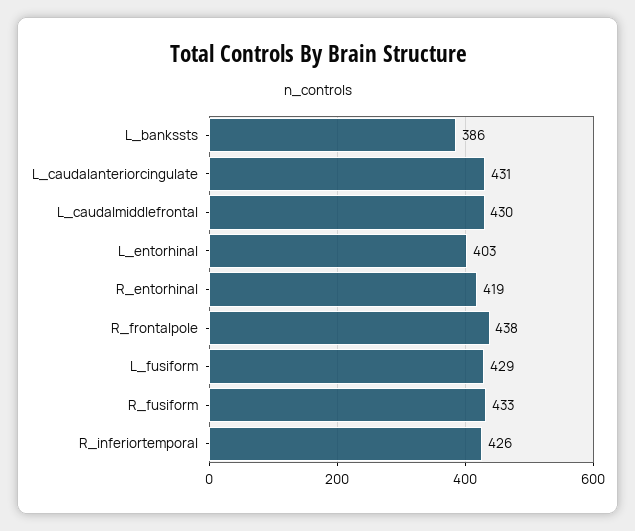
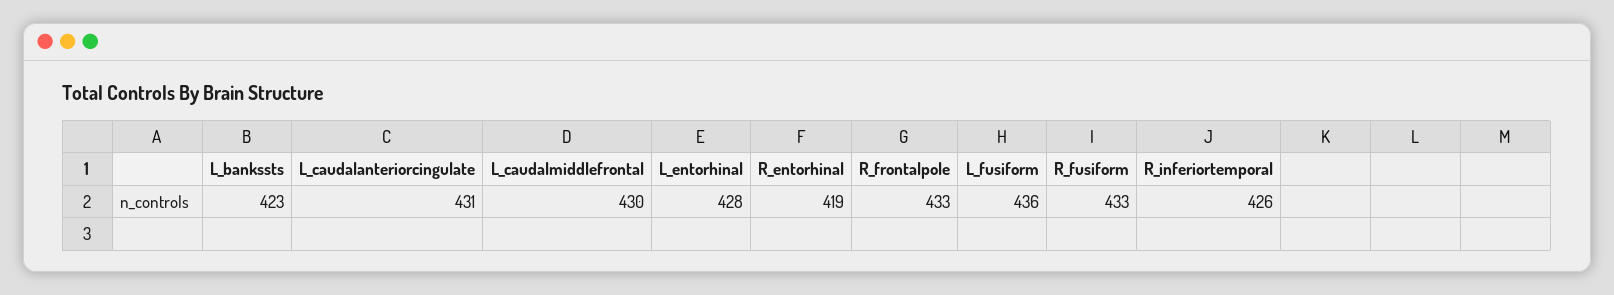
  {
-   "L_bankssts": 386,
+   "L_bankssts": 423,
    "L_caudalanteriorcingulate": 431,
    "L_caudalmiddlefrontal": 430,
-   "L_entorhinal": 403,
+   "L_entorhinal": 428,
    "R_entorhinal": 419,
-   "R_frontalpole": 438,
+   "R_frontalpole": 433,
-   "L_fusiform": 429,
+   "L_fusiform": 436,
    "R_fusiform": 433,
    "R_inferiortemporal": 426
  }

